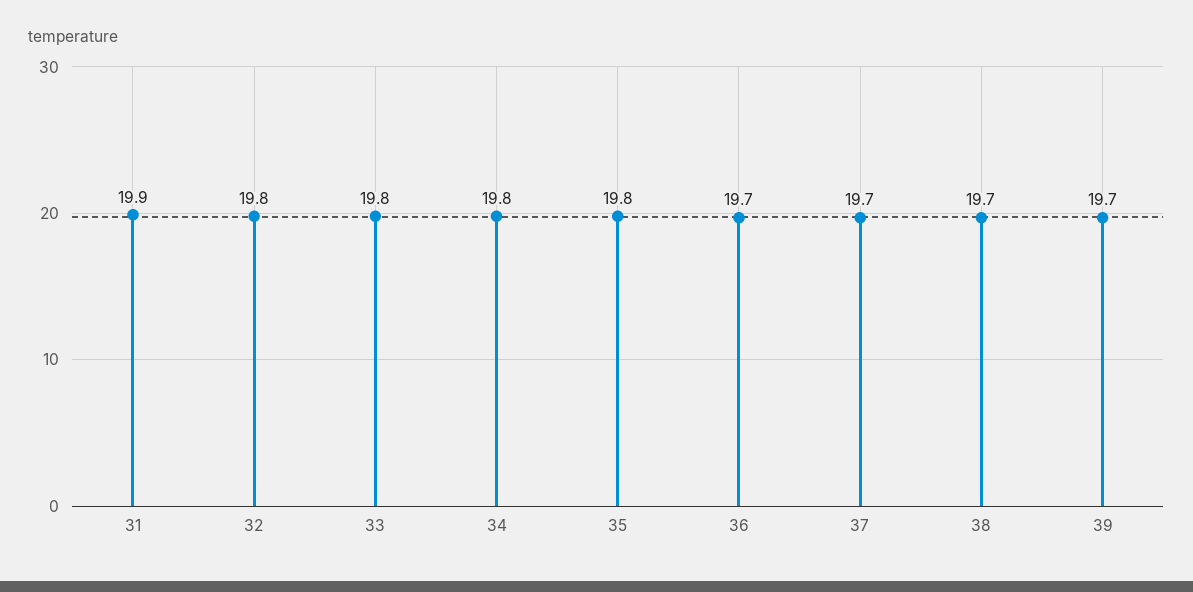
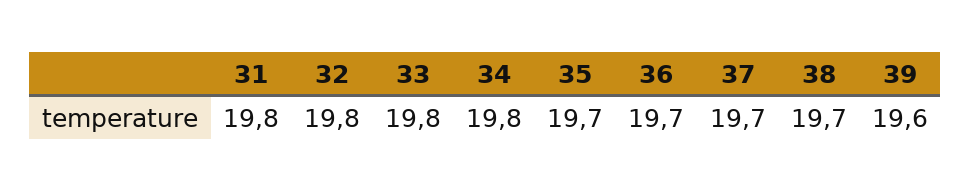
  {
-   "31": 19.9,
+   "31": 19.8,
    "32": 19.8,
    "33": 19.8,
    "34": 19.8,
-   "35": 19.8,
+   "35": 19.7,
    "36": 19.7,
    "37": 19.7,
    "38": 19.7,
-   "39": 19.7
+   "39": 19.6
  }

